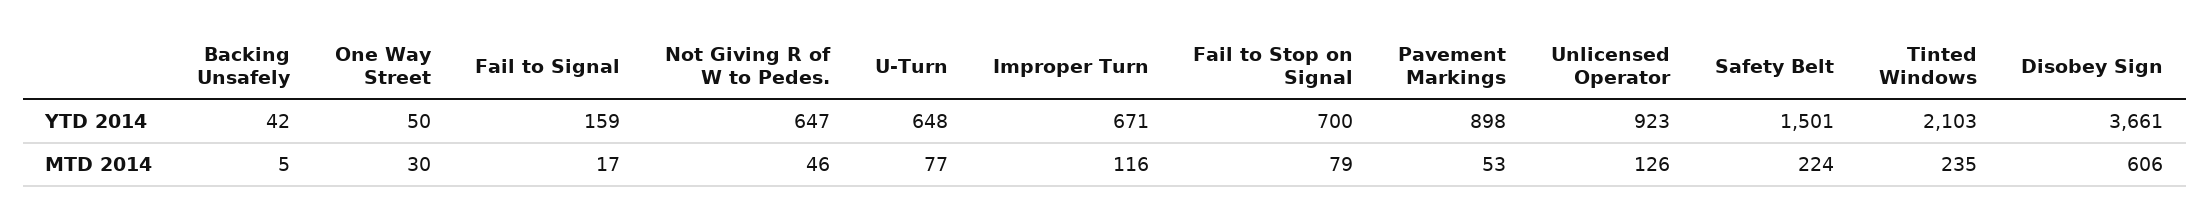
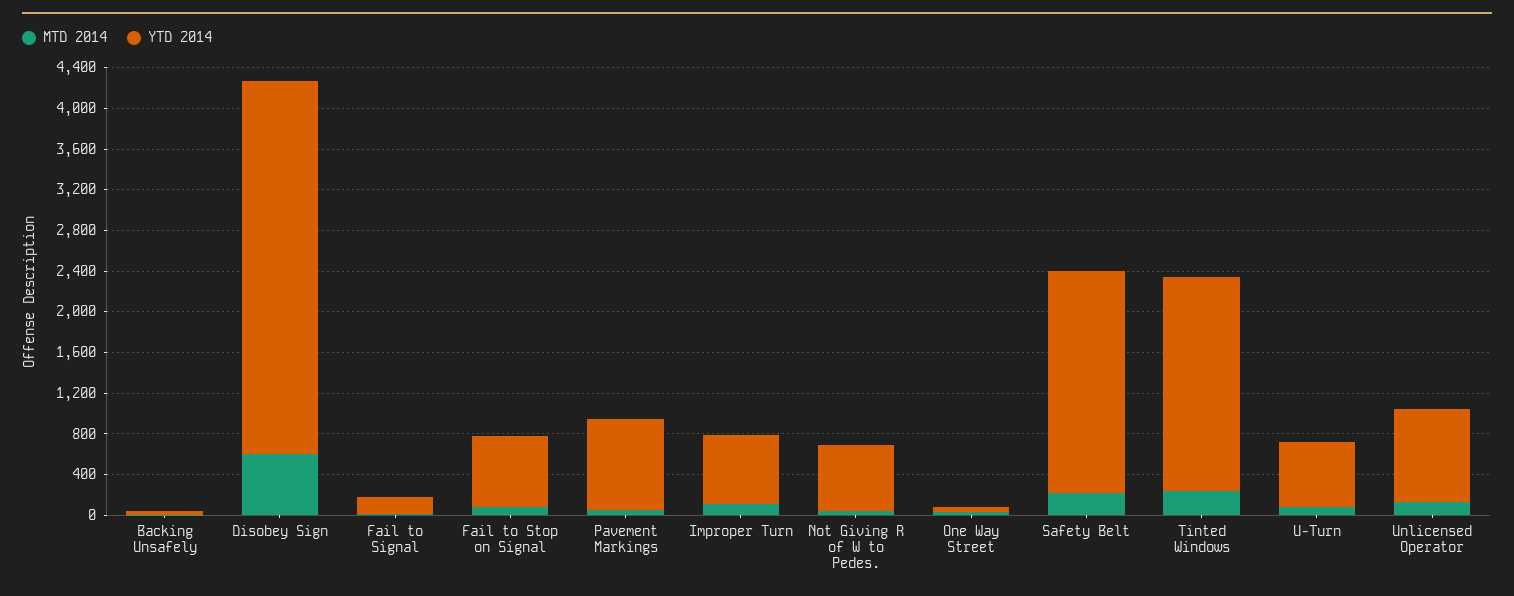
  {
    "YTD 2014": {
      "Backing Unsafely": 42,
      "One Way Street": 50,
      "Fail to Signal": 159,
      "Not Giving R of W to Pedes.": 647,
      "U-Turn": 648,
      "Improper Turn": 671,
      "Fail to Stop on Signal": 700,
      "Pavement Markings": 898,
      "Unlicensed Operator": 923,
-     "Safety Belt": 1501,
+     "Safety Belt": 2200,
      "Tinted Windows": 2103,
      "Disobey Sign": 3661
    },
    "MTD 2014": {
      "Backing Unsafely": 5,
      "One Way Street": 30,
      "Fail to Signal": 17,
      "Not Giving R of W to Pedes.": 46,
      "U-Turn": 77,
      "Improper Turn": 116,
      "Fail to Stop on Signal": 79,
      "Pavement Markings": 53,
      "Unlicensed Operator": 126,
      "Safety Belt": 224,
      "Tinted Windows": 235,
      "Disobey Sign": 606
    }
  }

